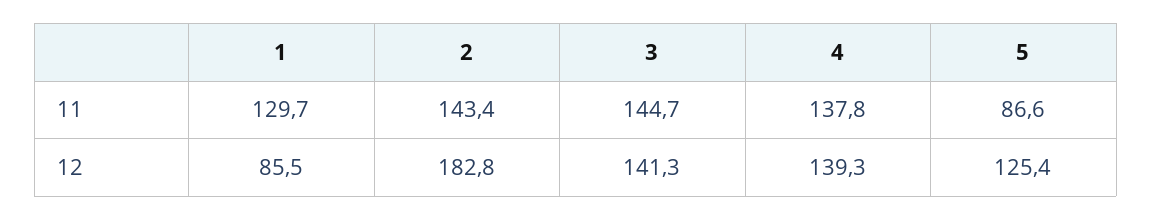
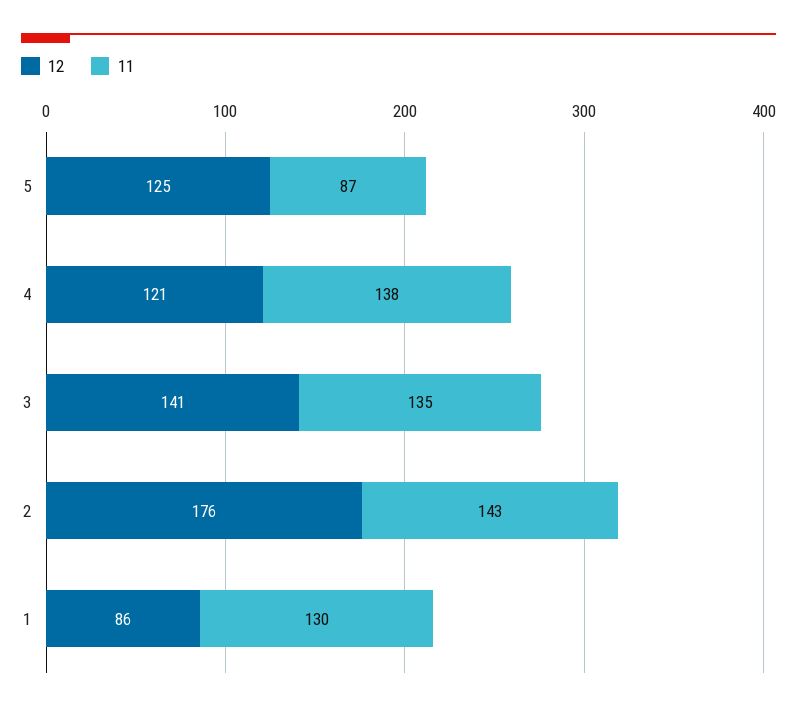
  {
    "11": {
      "1": 129.7,
      "2": 143.4,
-     "3": 144.7,
+     "3": 135,
      "4": 137.8,
      "5": 86.6
    },
    "12": {
      "1": 85.5,
-     "2": 182.8,
+     "2": 176,
      "3": 141.3,
-     "4": 139.3,
+     "4": 121,
      "5": 125.4
    }
  }

